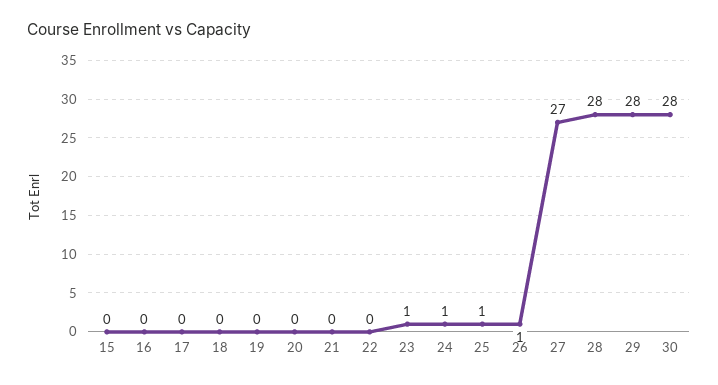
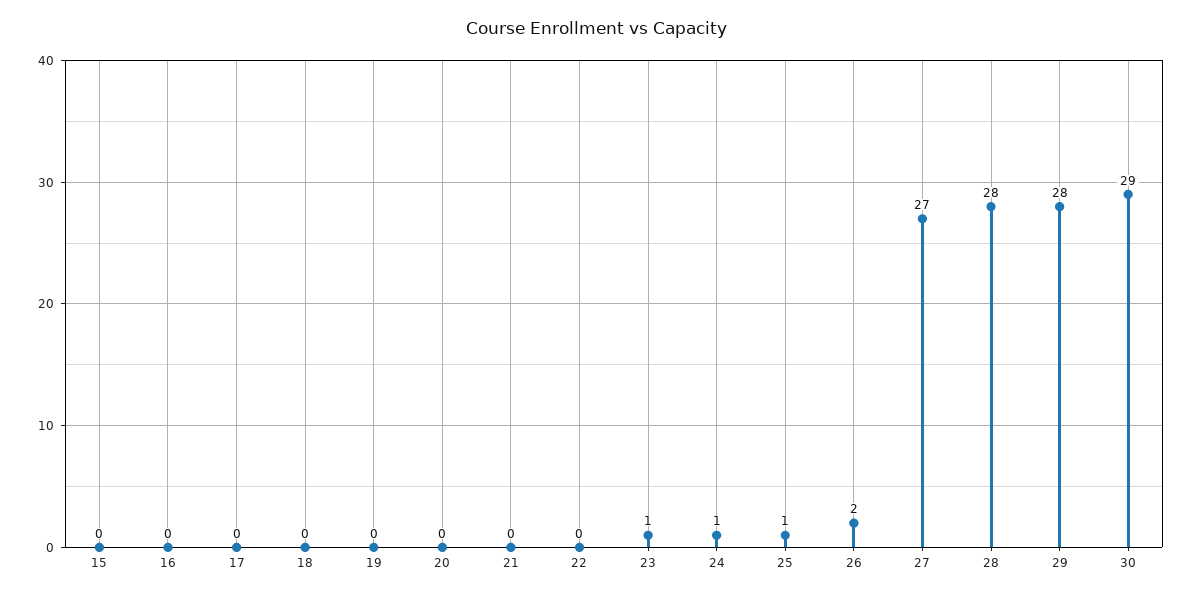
  {
    "15": 0,
    "16": 0,
    "17": 0,
    "18": 0,
    "19": 0,
    "20": 0,
    "21": 0,
    "22": 0,
    "23": 1,
    "24": 1,
    "25": 1,
-   "26": 1,
+   "26": 2,
    "27": 27,
    "28": 28,
    "29": 28,
-   "30": 28
+   "30": 29
  }

